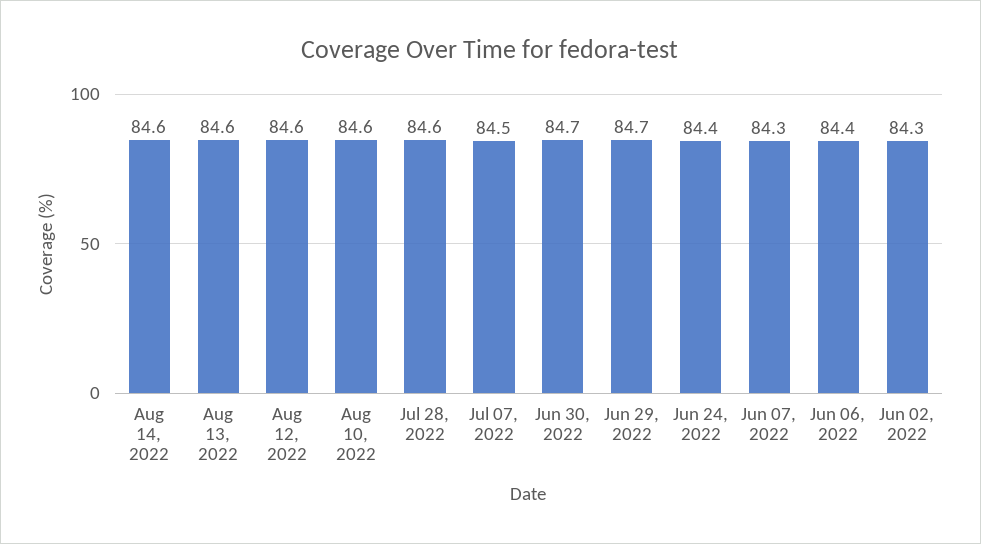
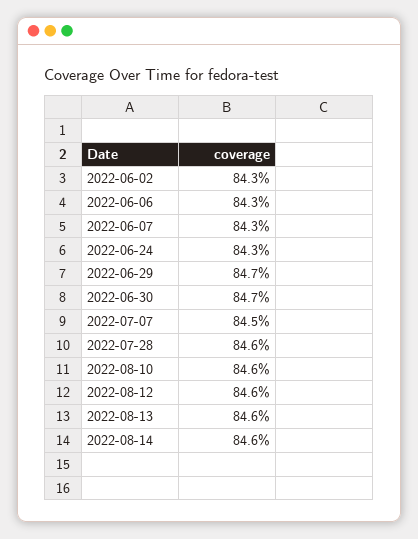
  {
    "Aug 14, 2022": 84.6,
    "Aug 13, 2022": 84.6,
    "Aug 12, 2022": 84.6,
    "Aug 10, 2022": 84.6,
    "Jul 28, 2022": 84.6,
    "Jul 07, 2022": 84.5,
    "Jun 30, 2022": 84.7,
    "Jun 29, 2022": 84.7,
-   "Jun 24, 2022": 84.4,
+   "Jun 24, 2022": 84.3,
    "Jun 07, 2022": 84.3,
-   "Jun 06, 2022": 84.4,
+   "Jun 06, 2022": 84.3,
    "Jun 02, 2022": 84.3
  }

